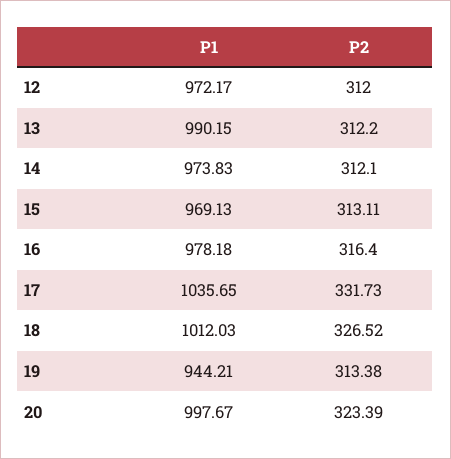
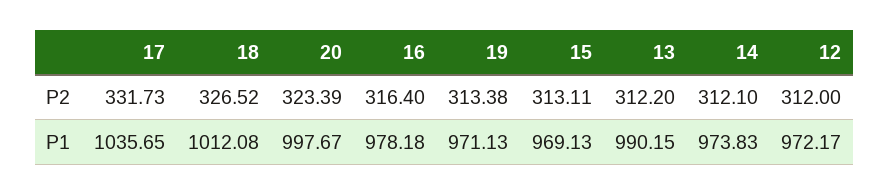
  {
    "P1": {
      "12": 972.17,
      "13": 990.15,
      "14": 973.83,
      "15": 969.13,
      "16": 978.18,
      "17": 1035.65,
-     "18": 1012.03,
+     "18": 1012.08,
-     "19": 944.21,
+     "19": 971.13,
      "20": 997.67
    },
    "P2": {
      "12": 312,
      "13": 312.2,
      "14": 312.1,
      "15": 313.11,
      "16": 316.4,
      "17": 331.73,
      "18": 326.52,
      "19": 313.38,
      "20": 323.39
    }
  }

